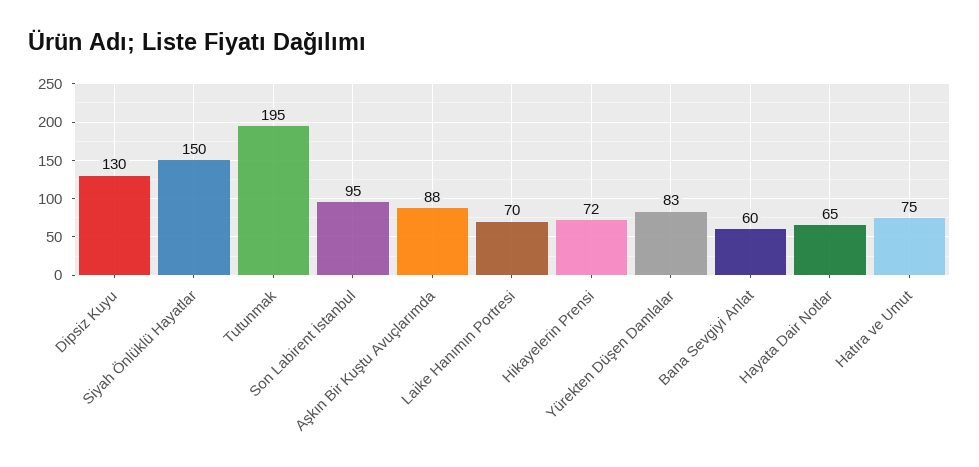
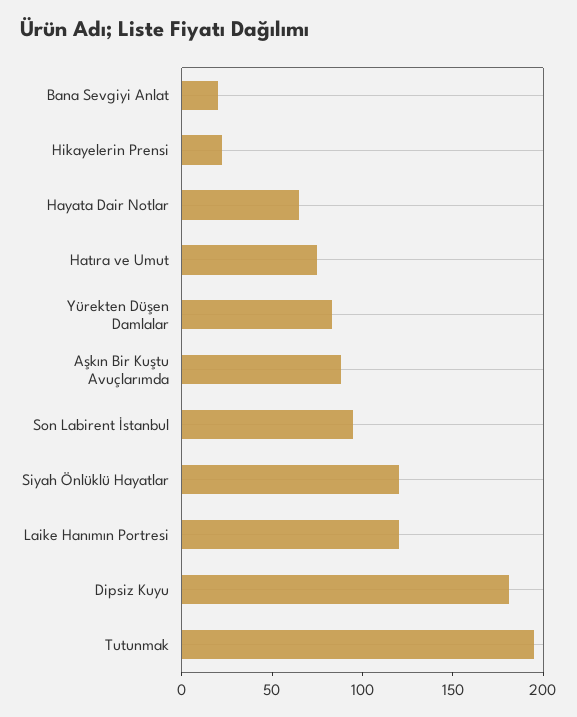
  {
-   "Dipsiz Kuyu": 130,
+   "Dipsiz Kuyu": 180,
-   "Siyah Önlüklü Hayatlar": 150,
+   "Siyah Önlüklü Hayatlar": 120,
    "Tutunmak": 195,
    "Son Labirent İstanbul": 95,
    "Aşkın Bir Kuştu Avuçlarımda": 88,
-   "Laike Hanımın Portresi": 70,
+   "Laike Hanımın Portresi": 120,
-   "Hikayelerin Prensi": 72,
+   "Hikayelerin Prensi": 20,
    "Yürekten Düşen Damlalar": 83,
-   "Bana Sevgiyi Anlat": 60,
+   "Bana Sevgiyi Anlat": 20,
    "Hayata Dair Notlar": 65,
    "Hatıra ve Umut": 75
  }

